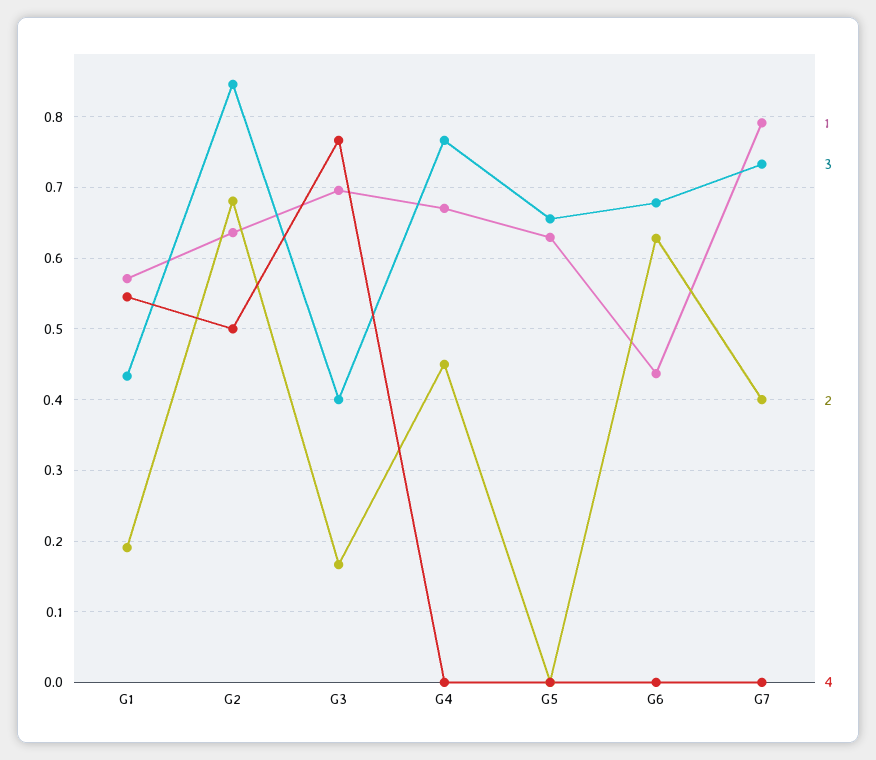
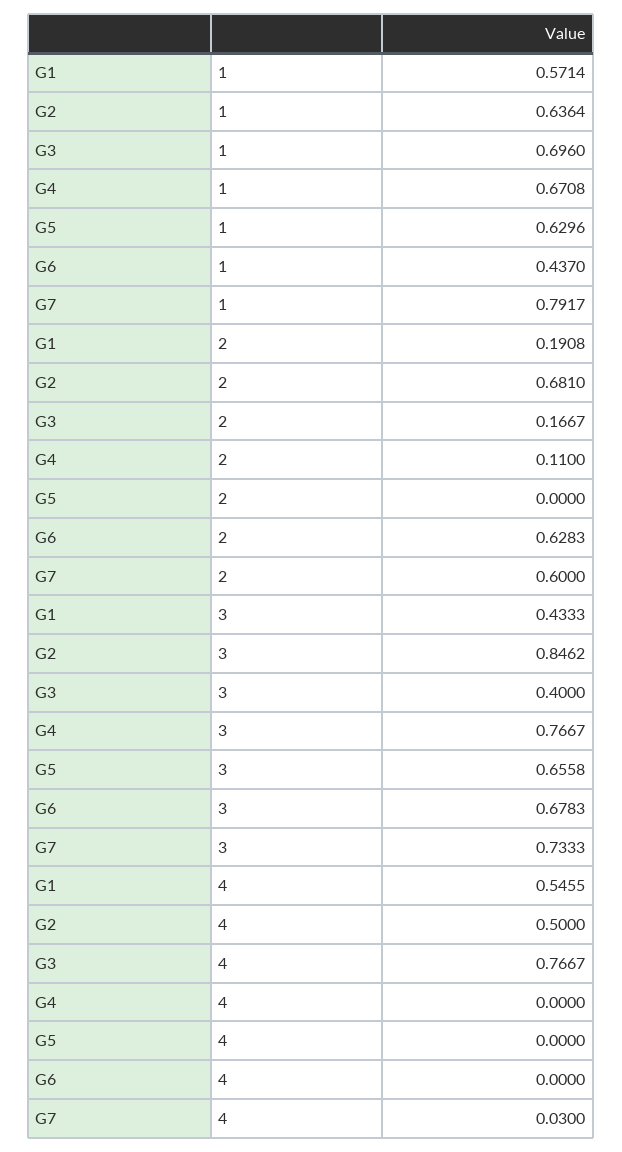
  {
    "1": {
      "G1": 0.5714,
      "G2": 0.6364,
      "G3": 0.696,
      "G4": 0.6708,
      "G5": 0.6296,
      "G6": 0.437,
      "G7": 0.7917
    },
    "3": {
      "G1": 0.4333,
      "G2": 0.8462,
      "G3": 0.4,
      "G4": 0.7667,
      "G5": 0.6558,
      "G6": 0.6783,
      "G7": 0.7333
    },
    "2": {
      "G1": 0.1908,
      "G2": 0.681,
      "G3": 0.1667,
-     "G4": 0.45,
+     "G4": 0.11,
      "G5": 0,
      "G6": 0.6283,
-     "G7": 0.4
+     "G7": 0.6
    },
    "4": {
      "G1": 0.5455,
      "G2": 0.5,
      "G3": 0.7667,
      "G4": 0,
      "G5": 0,
      "G6": 0,
-     "G7": 0
+     "G7": 0.03
    }
  }

